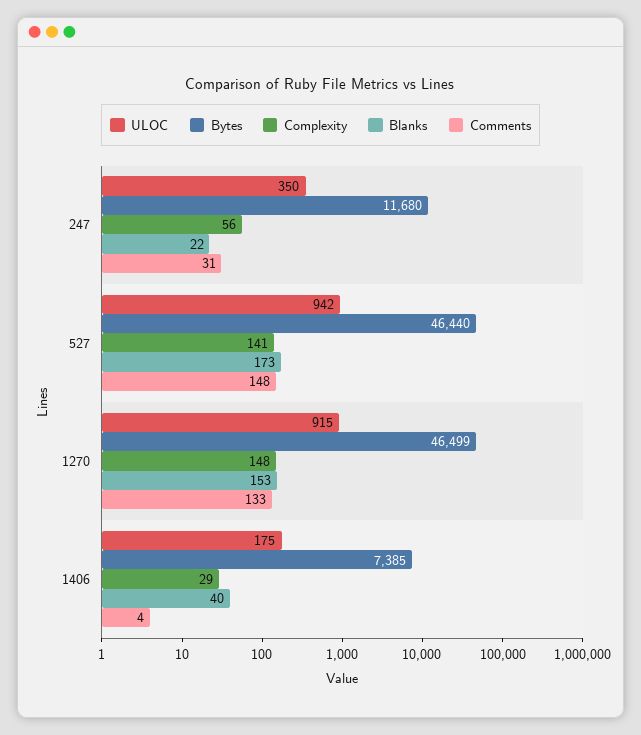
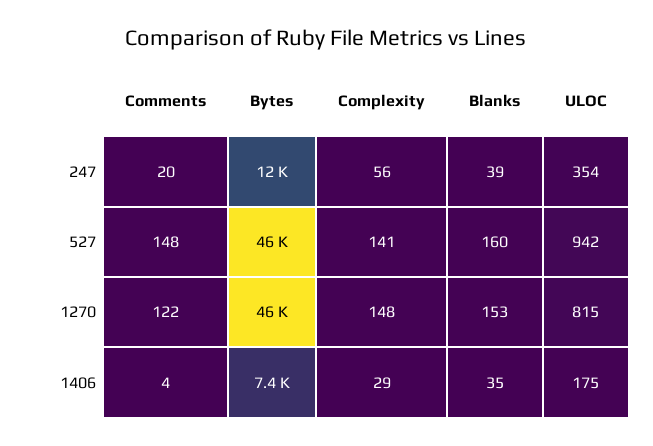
  {
    "ULOC": {
-     "247": 350,
+     "247": 354,
      "527": 942,
-     "1270": 915,
+     "1270": 815,
      "1406": 175
    },
    "Bytes": {
      "247": 11680,
      "527": 46440,
      "1270": 46499,
      "1406": 7385
    },
    "Complexity": {
      "247": 56,
      "527": 141,
      "1270": 148,
      "1406": 29
    },
    "Blanks": {
-     "247": 22,
+     "247": 39,
-     "527": 173,
+     "527": 160,
      "1270": 153,
-     "1406": 40
+     "1406": 35
    },
    "Comments": {
-     "247": 31,
+     "247": 20,
      "527": 148,
-     "1270": 133,
+     "1270": 122,
      "1406": 4
    }
  }

